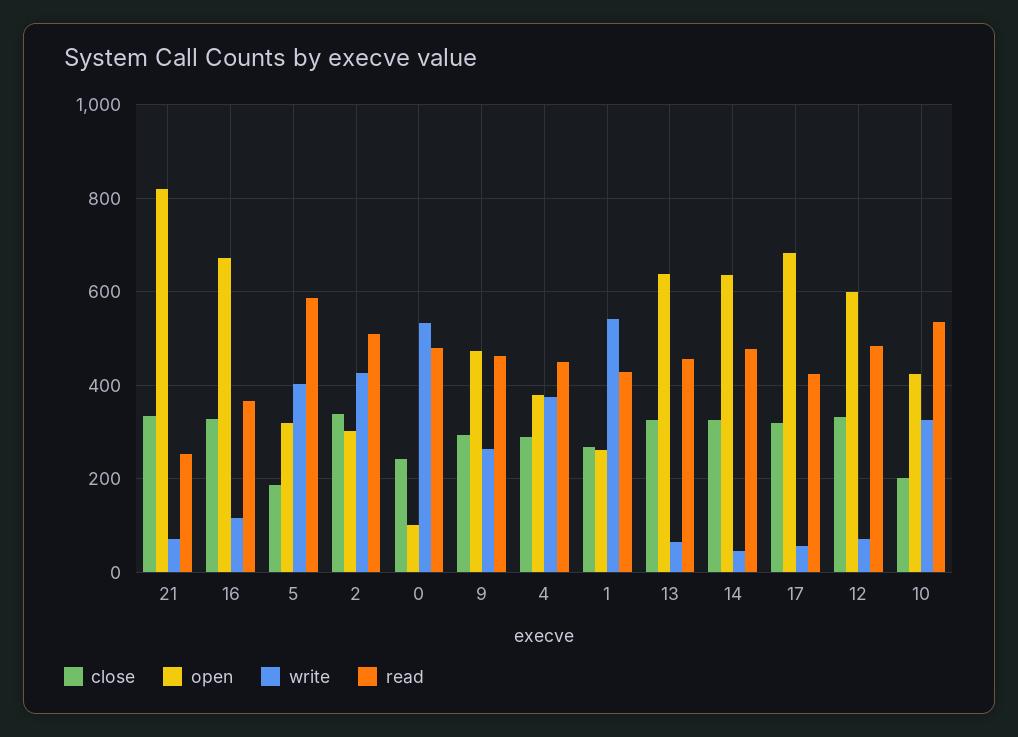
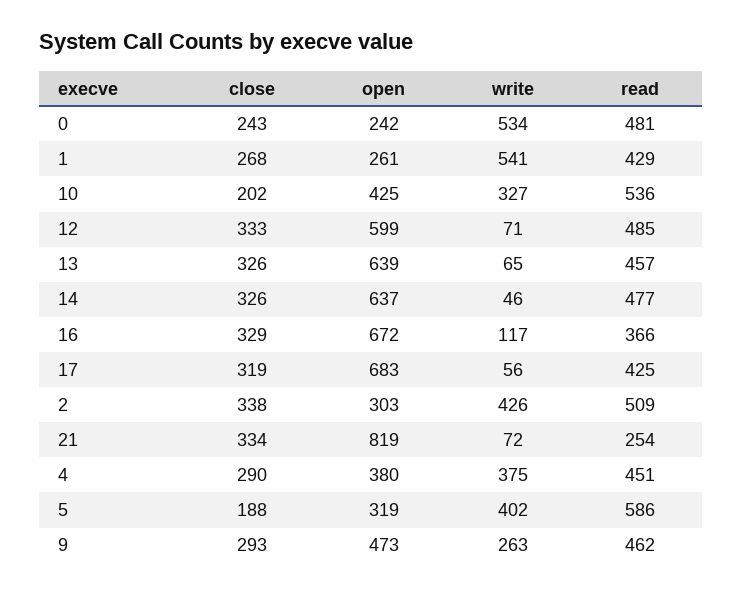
  {
    "close": {
      "21": 334,
      "16": 329,
      "5": 188,
      "2": 338,
      "0": 243,
      "9": 293,
      "4": 290,
      "1": 268,
      "13": 326,
      "14": 326,
      "17": 319,
      "12": 333,
      "10": 202
    },
    "open": {
      "21": 819,
      "16": 672,
      "5": 319,
      "2": 303,
-     "0": 100,
+     "0": 242,
      "9": 473,
      "4": 380,
      "1": 261,
      "13": 639,
      "14": 637,
      "17": 683,
      "12": 599,
      "10": 425
    },
    "write": {
      "21": 72,
      "16": 117,
      "5": 402,
      "2": 426,
      "0": 534,
      "9": 263,
      "4": 375,
      "1": 541,
      "13": 65,
      "14": 46,
      "17": 56,
      "12": 71,
      "10": 327
    },
    "read": {
      "21": 254,
      "16": 366,
      "5": 586,
      "2": 509,
      "0": 481,
      "9": 462,
      "4": 451,
      "1": 429,
      "13": 457,
      "14": 477,
      "17": 425,
      "12": 485,
      "10": 536
    }
  }

